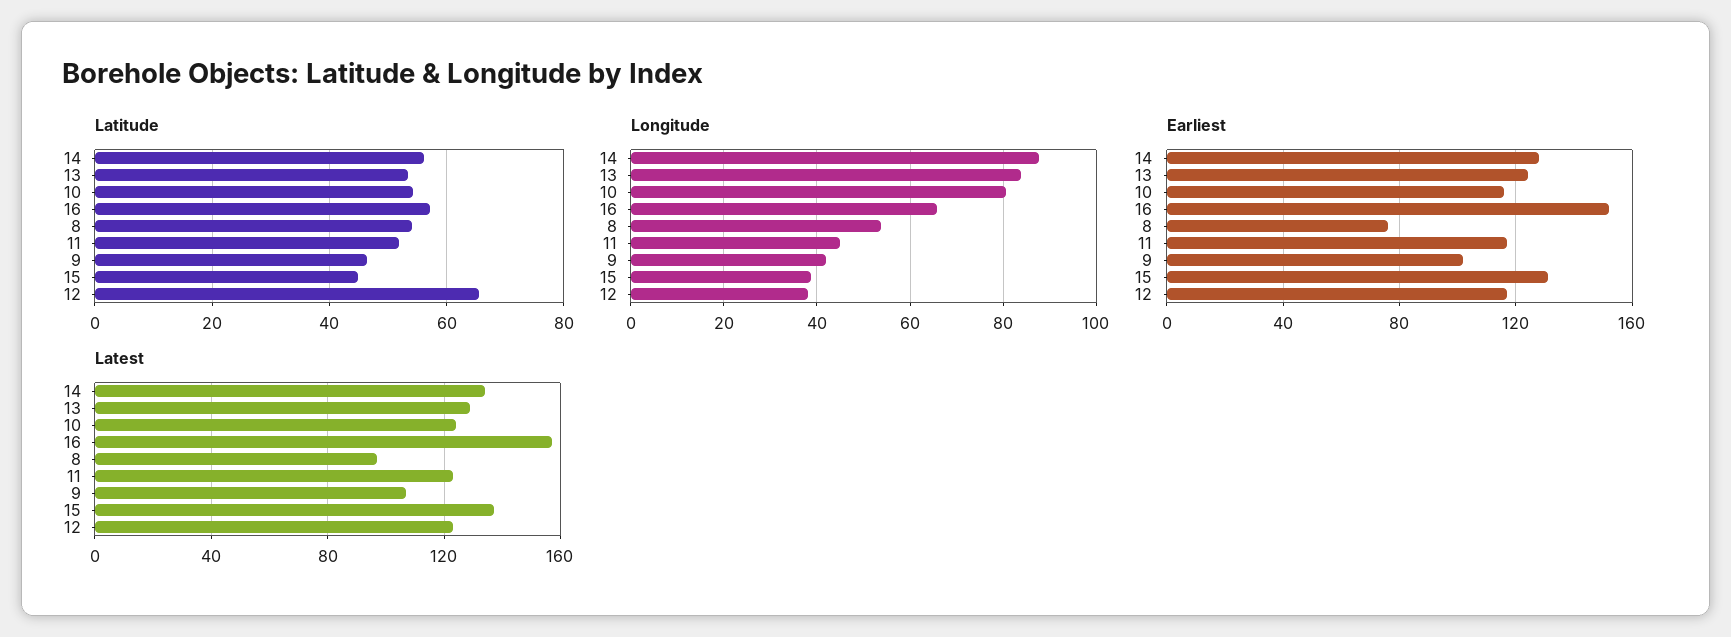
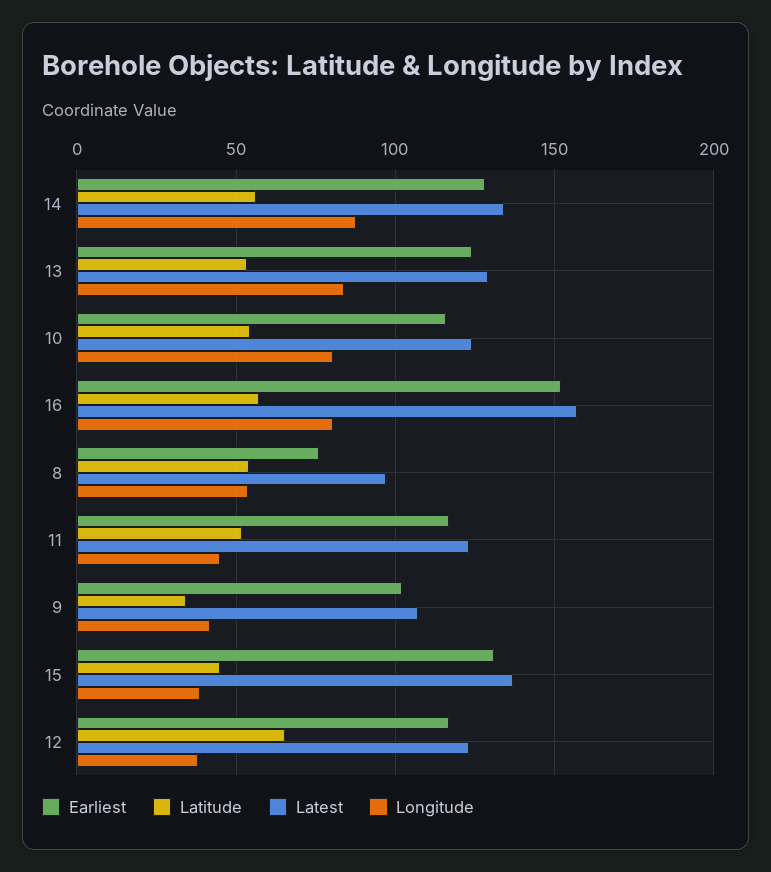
  {
    "Latitude": {
      "14": 56,
      "13": 54,
      "10": 54,
      "16": 58,
      "8": 54,
      "11": 52,
-     "9": 46,
+     "9": 35,
      "15": 44,
      "12": 66
    },
    "Longitude": {
      "14": 88,
      "13": 84,
      "10": 80,
-     "16": 66,
+     "16": 80,
      "8": 54,
      "11": 46,
      "9": 42,
      "15": 38,
      "12": 38
    },
    "Earliest": {
      "14": 130,
      "13": 125,
      "10": 115,
      "16": 150,
      "8": 75,
      "11": 115,
      "9": 100,
      "15": 130,
      "12": 115
    },
    "Latest": {
      "14": 135,
      "13": 130,
      "10": 125,
      "16": 155,
      "8": 95,
      "11": 125,
      "9": 105,
      "15": 135,
      "12": 125
    }
  }

